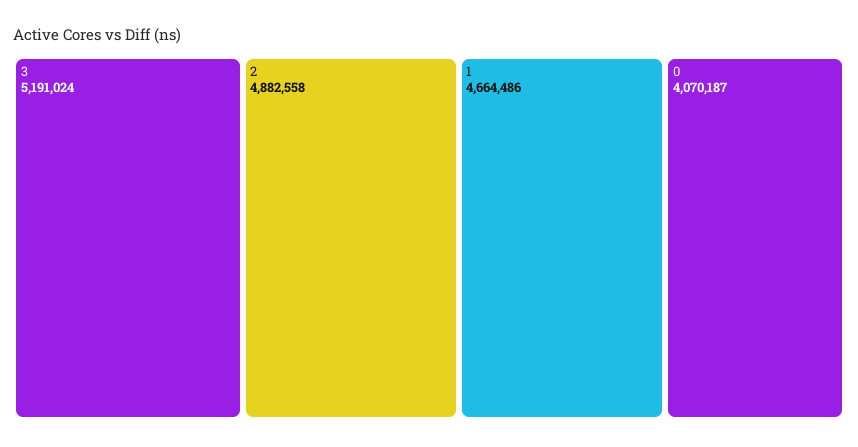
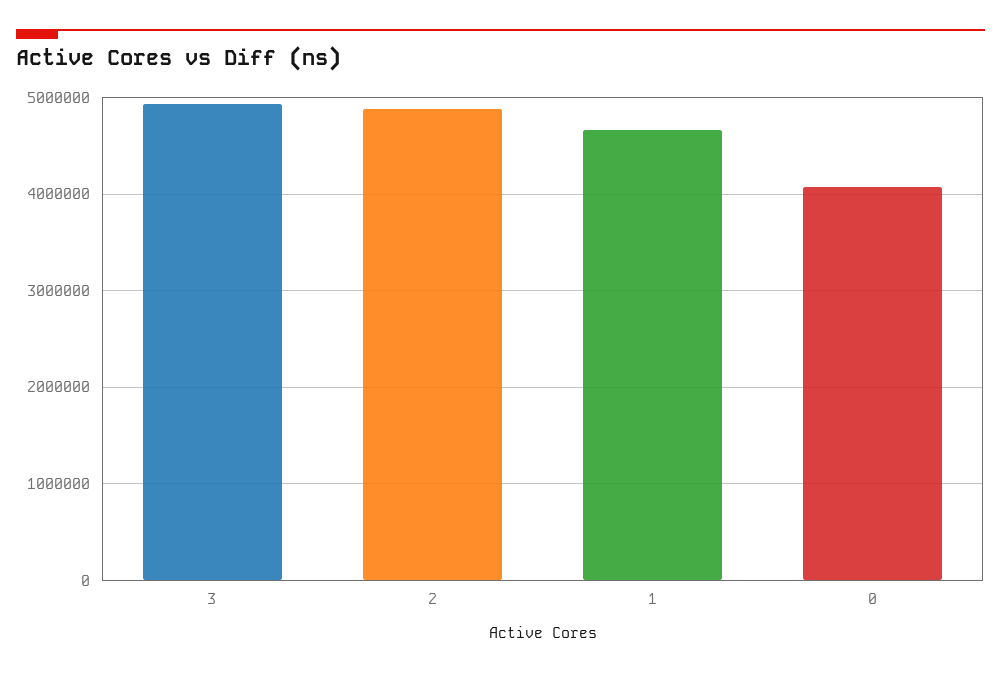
  {
-   "3": 5191024,
+   "3": 4900000,
    "2": 4882558,
    "1": 4664486,
    "0": 4070187
  }

